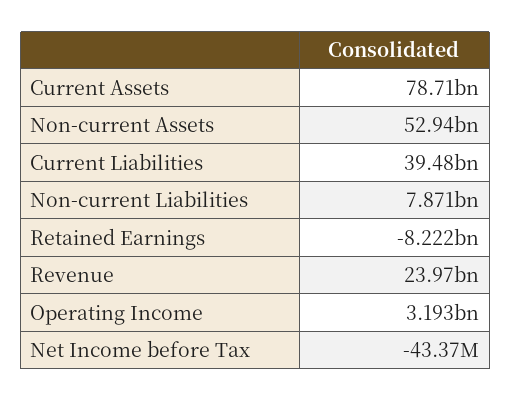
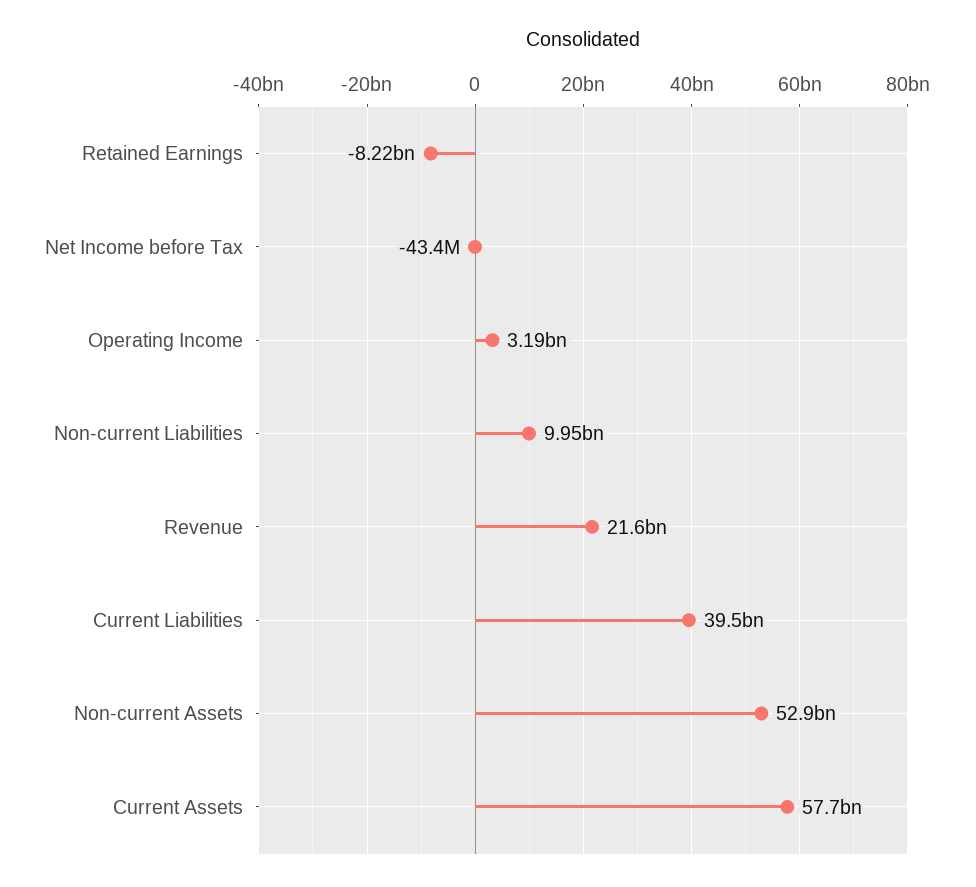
  {
-   "Current Assets": 78710000000,
+   "Current Assets": 57700000000,
    "Non-current Assets": 52940000000,
    "Current Liabilities": 39480000000,
-   "Non-current Liabilities": 7871000000,
+   "Non-current Liabilities": 9950000000,
    "Retained Earnings": -8222000000,
-   "Revenue": 23970000000,
+   "Revenue": 21600000000,
    "Operating Income": 3193000000,
    "Net Income before Tax": -43370000
  }

